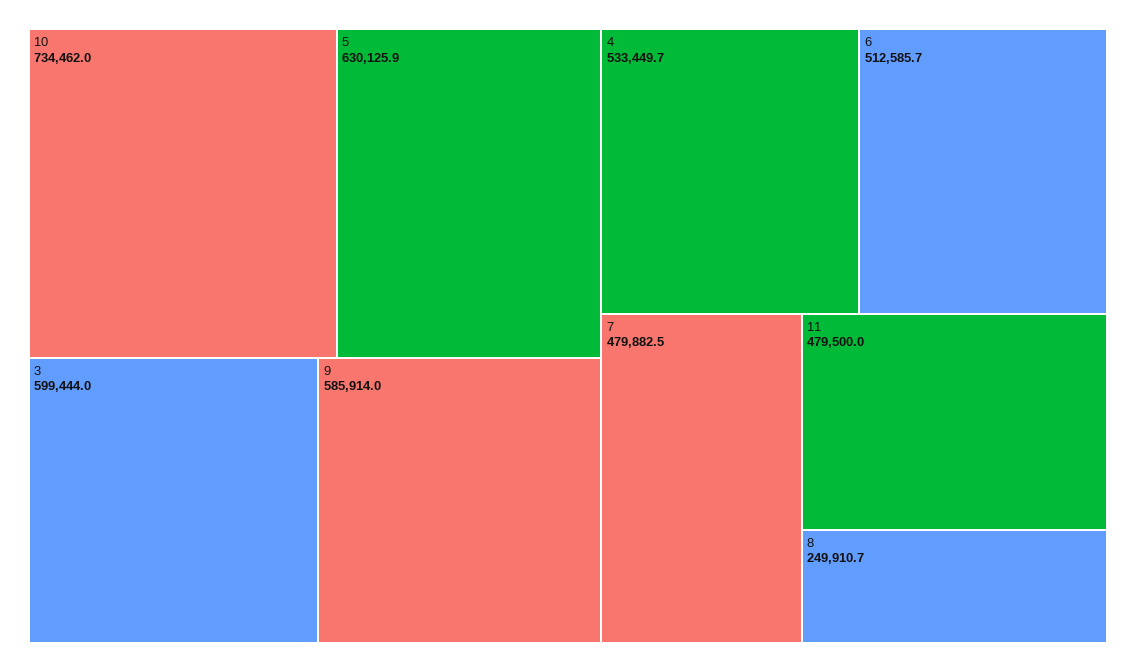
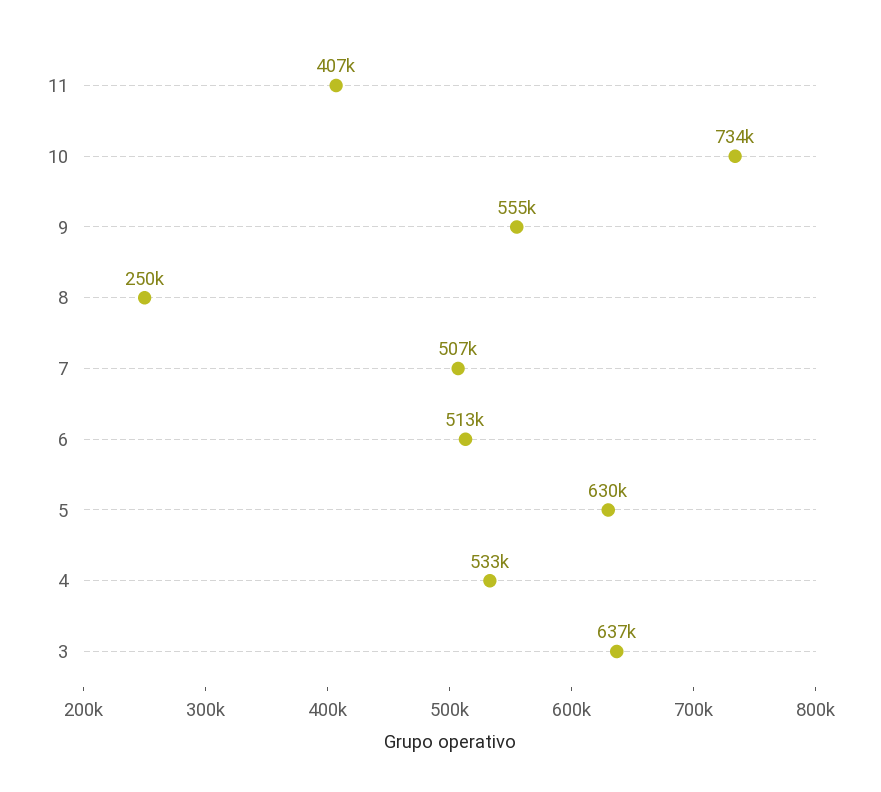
  {
    "10": 734462,
    "5": 630125.9,
-   "3": 599444,
+   "3": 637000,
-   "9": 585914,
+   "9": 555000,
    "4": 533449.7,
    "6": 512585.7,
-   "7": 479882.5,
+   "7": 507000,
-   "11": 479500,
+   "11": 407000,
    "8": 249910.7
  }

